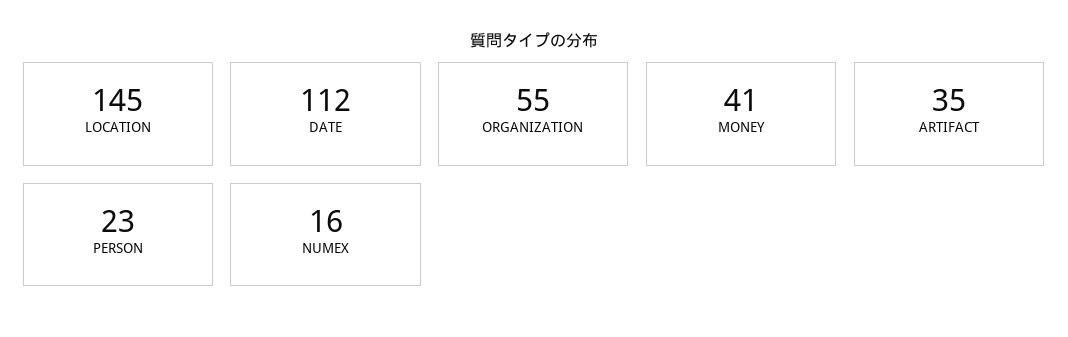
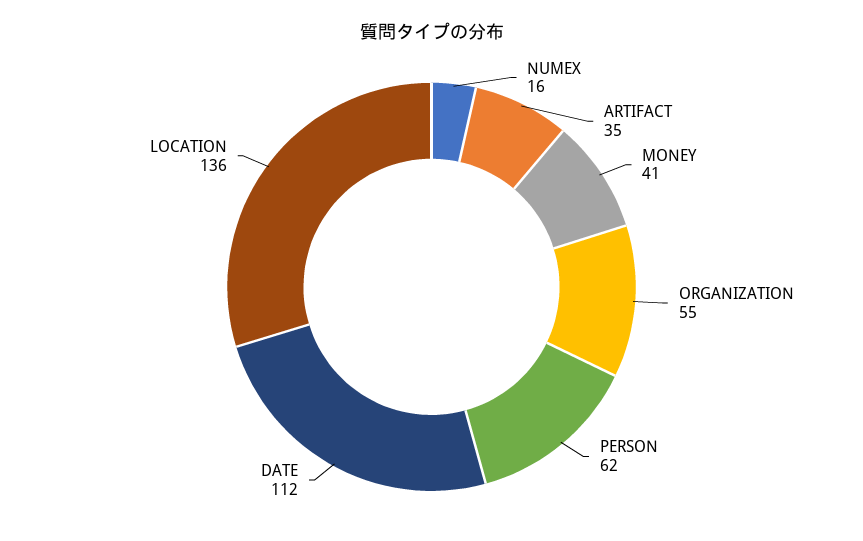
  {
-   "LOCATION": 145,
+   "LOCATION": 136,
    "DATE": 112,
    "ORGANIZATION": 55,
    "MONEY": 41,
    "ARTIFACT": 35,
-   "PERSON": 23,
+   "PERSON": 62,
    "NUMEX": 16
  }

